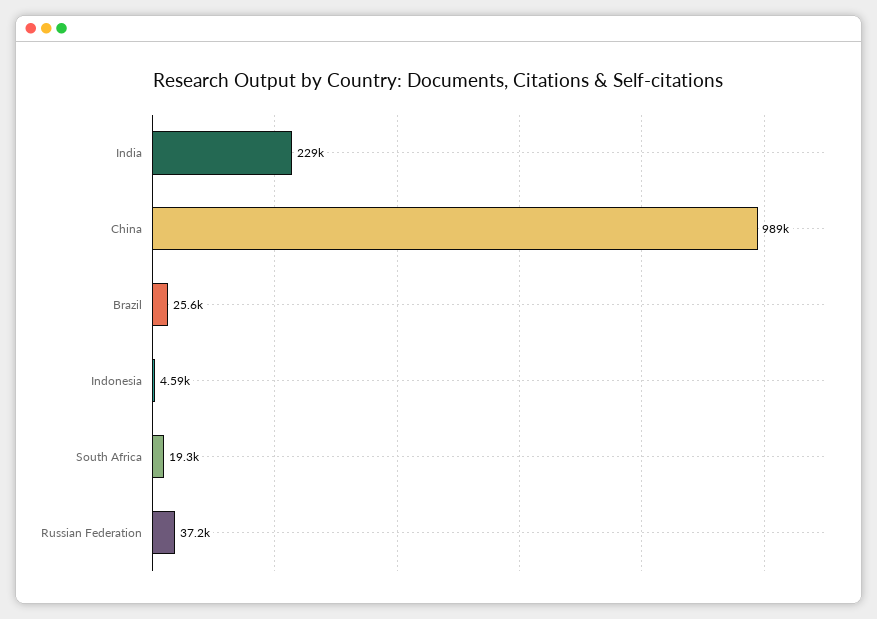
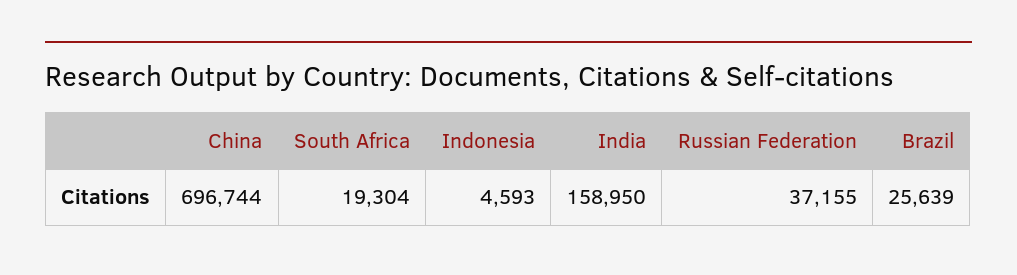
  {
-   "India": 229000,
+   "India": 158950,
-   "China": 989000,
+   "China": 696744,
    "Brazil": 25639,
    "Indonesia": 4593,
    "South Africa": 19304,
    "Russian Federation": 37155
  }

